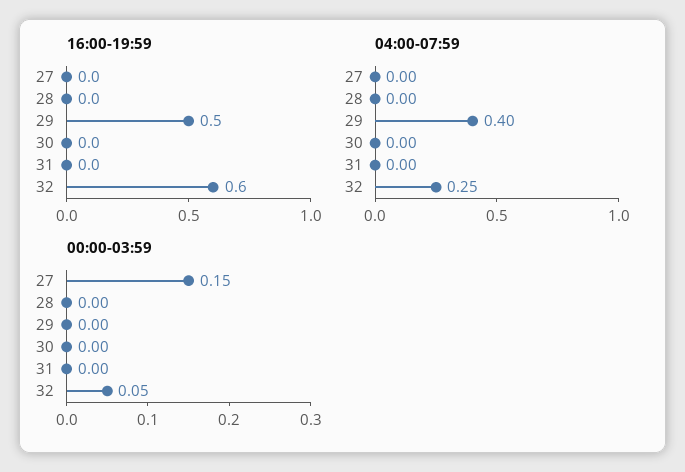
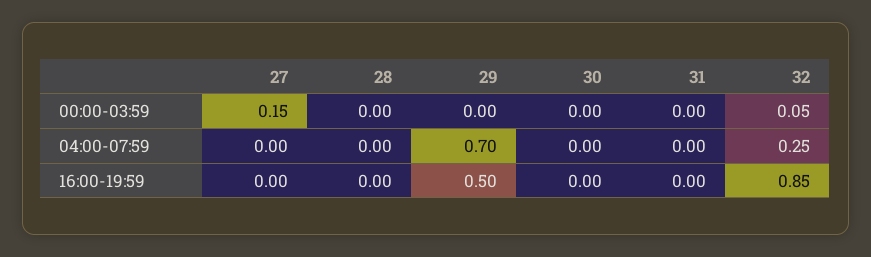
  {
    "16:00-19:59": {
      "27": 0,
      "28": 0,
      "29": 0.5,
      "30": 0,
      "31": 0,
-     "32": 0.6
+     "32": 0.85
    },
    "04:00-07:59": {
      "27": 0,
      "28": 0,
-     "29": 0.4,
+     "29": 0.7,
      "30": 0,
      "31": 0,
      "32": 0.25
    },
    "00:00-03:59": {
      "27": 0.15,
      "28": 0,
      "29": 0,
      "30": 0,
      "31": 0,
      "32": 0.05
    }
  }

